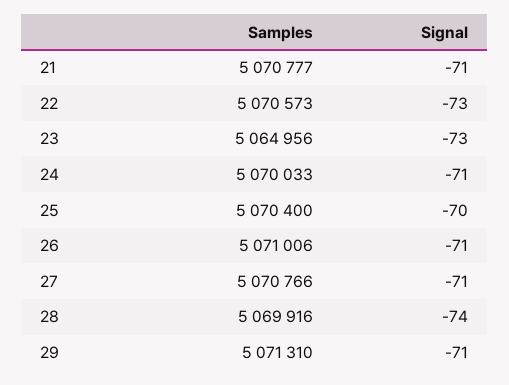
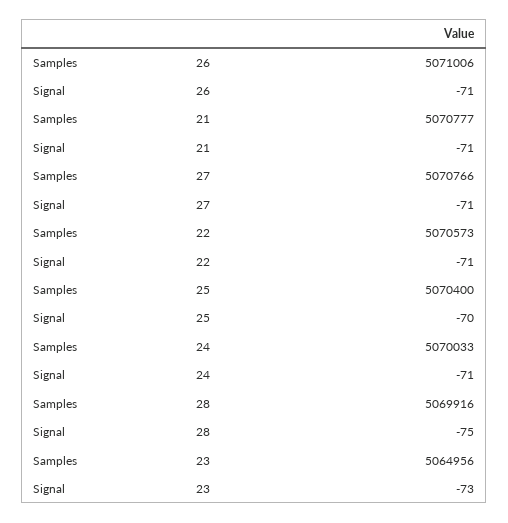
  {
    "Samples": {
      "21": 5070777,
      "22": 5070573,
      "23": 5064956,
      "24": 5070033,
      "25": 5070400,
      "26": 5071006,
      "27": 5070766,
-     "28": 5069916,
+     "28": 5069916
-     "29": 5071310
    },
    "Signal": {
      "21": -71,
-     "22": -73,
+     "22": -71,
      "23": -73,
      "24": -71,
      "25": -70,
      "26": -71,
      "27": -71,
-     "28": -74,
+     "28": -75
-     "29": -71
    }
  }

